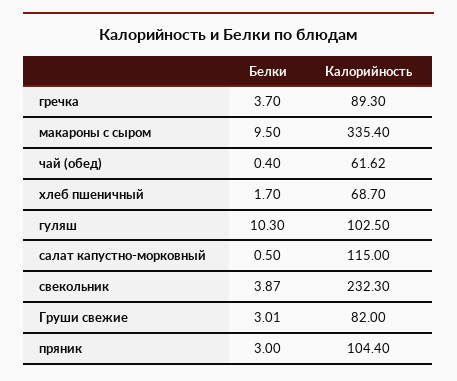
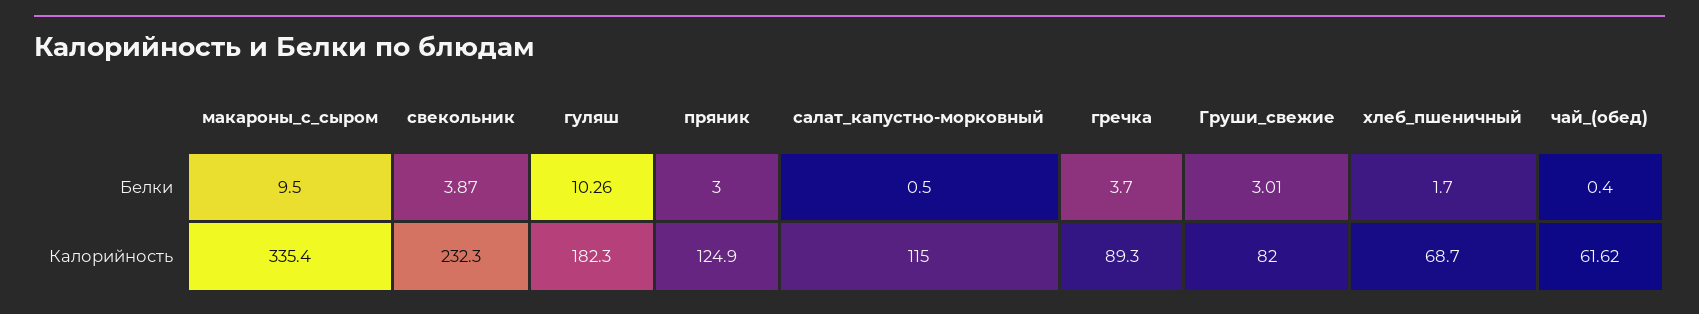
  {
    "Белки": {
      "гречка": 3.7,
      "макароны с сыром": 9.5,
      "чай (обед)": 0.4,
      "хлеб пшеничный": 1.7,
-     "гуляш": 10.3,
+     "гуляш": 10.26,
      "салат капустно-морковный": 0.5,
      "свекольник": 3.87,
      "Груши свежие": 3.01,
      "пряник": 3
    },
    "Калорийность": {
      "гречка": 89.3,
      "макароны с сыром": 335.4,
      "чай (обед)": 61.62,
      "хлеб пшеничный": 68.7,
-     "гуляш": 102.5,
+     "гуляш": 182.3,
      "салат капустно-морковный": 115,
      "свекольник": 232.3,
      "Груши свежие": 82,
-     "пряник": 104.4
+     "пряник": 124.9
    }
  }

